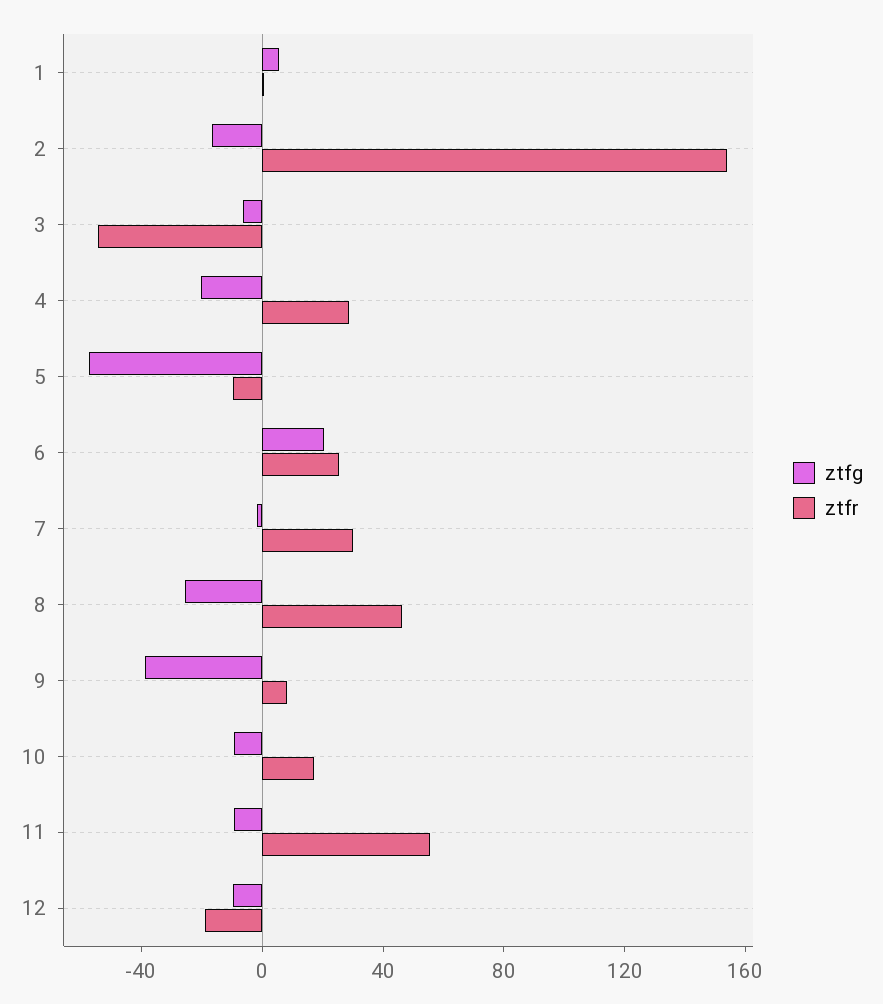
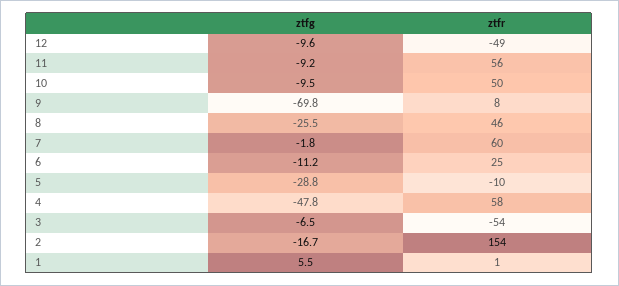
  {
    "ztfg": {
      "1": 5.5,
      "2": -16.7,
      "3": -6.5,
-     "4": -20,
+     "4": -47.8,
-     "5": -60,
+     "5": -28.8,
-     "6": 20,
+     "6": -11.2,
      "7": -1.8,
      "8": -25.5,
-     "9": -40,
+     "9": -69.8,
      "10": -9.5,
      "11": -9.2,
      "12": -9.6
    },
    "ztfr": {
      "1": 1,
      "2": 154,
      "3": -54,
-     "4": 30,
+     "4": 58,
      "5": -10,
      "6": 25,
-     "7": 30,
+     "7": 60,
      "8": 46,
      "9": 8,
-     "10": 20,
+     "10": 50,
      "11": 56,
-     "12": -20
+     "12": -49
    }
  }

